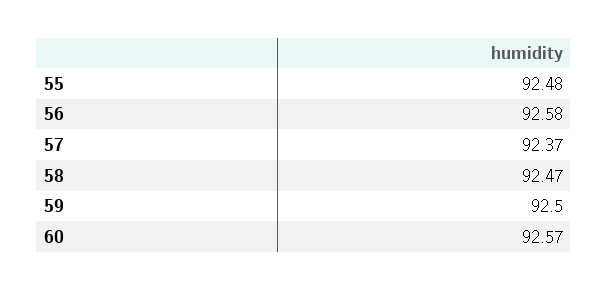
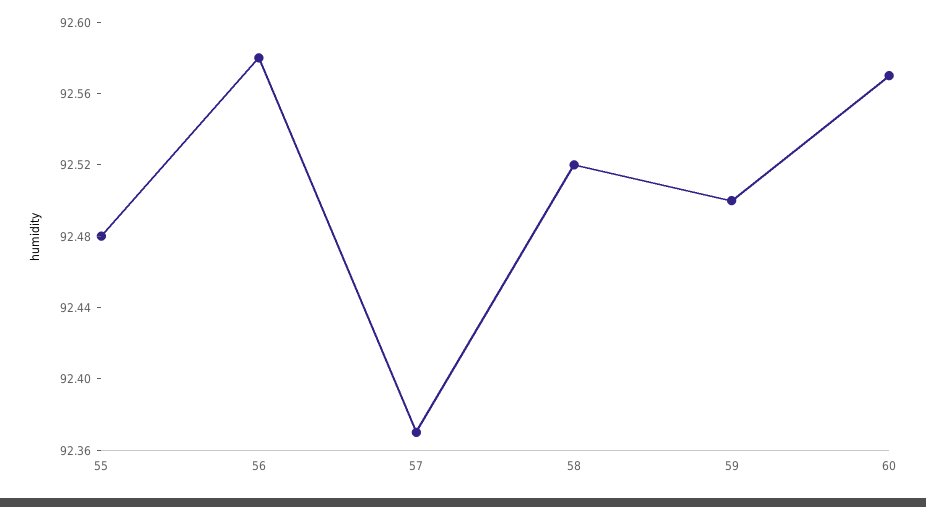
  {
    "55": 92.48,
    "56": 92.58,
    "57": 92.37,
-   "58": 92.47,
+   "58": 92.52,
    "59": 92.5,
    "60": 92.57
  }

